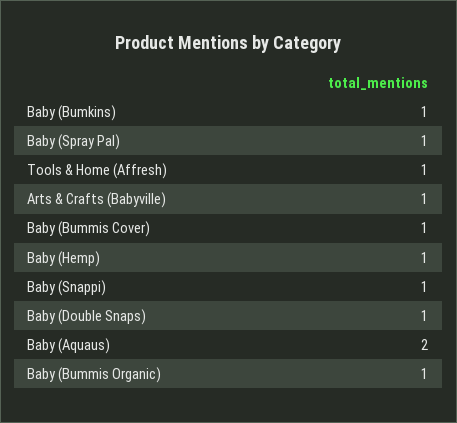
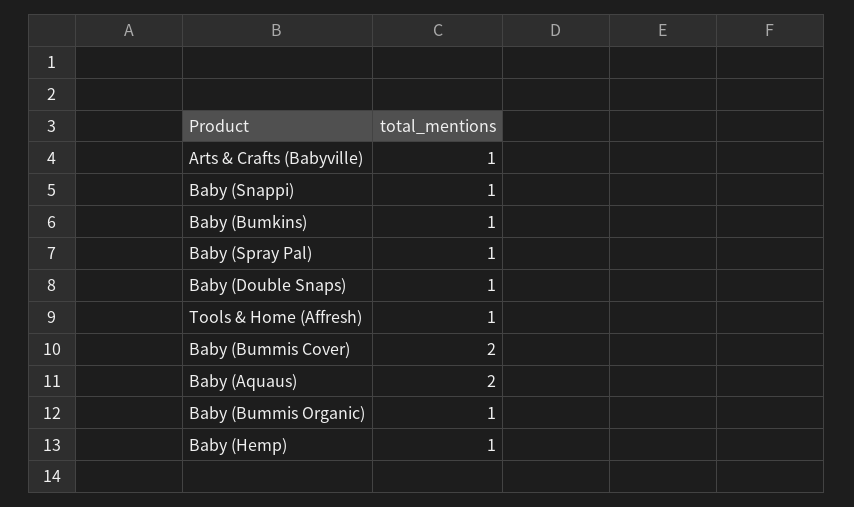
  {
    "Baby (Bumkins)": 1,
    "Baby (Spray Pal)": 1,
    "Tools & Home (Affresh)": 1,
    "Arts & Crafts (Babyville)": 1,
-   "Baby (Bummis Cover)": 1,
+   "Baby (Bummis Cover)": 2,
    "Baby (Hemp)": 1,
    "Baby (Snappi)": 1,
    "Baby (Double Snaps)": 1,
    "Baby (Aquaus)": 2,
    "Baby (Bummis Organic)": 1
  }

